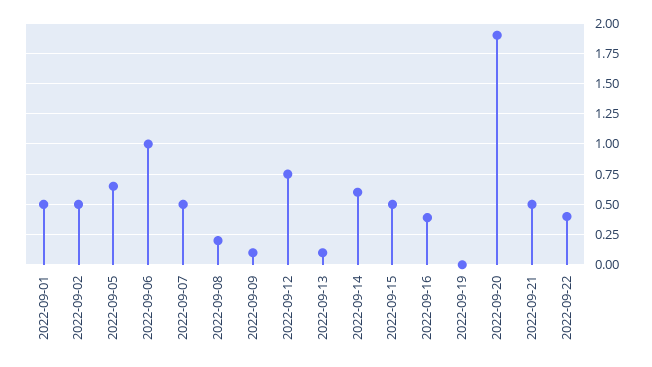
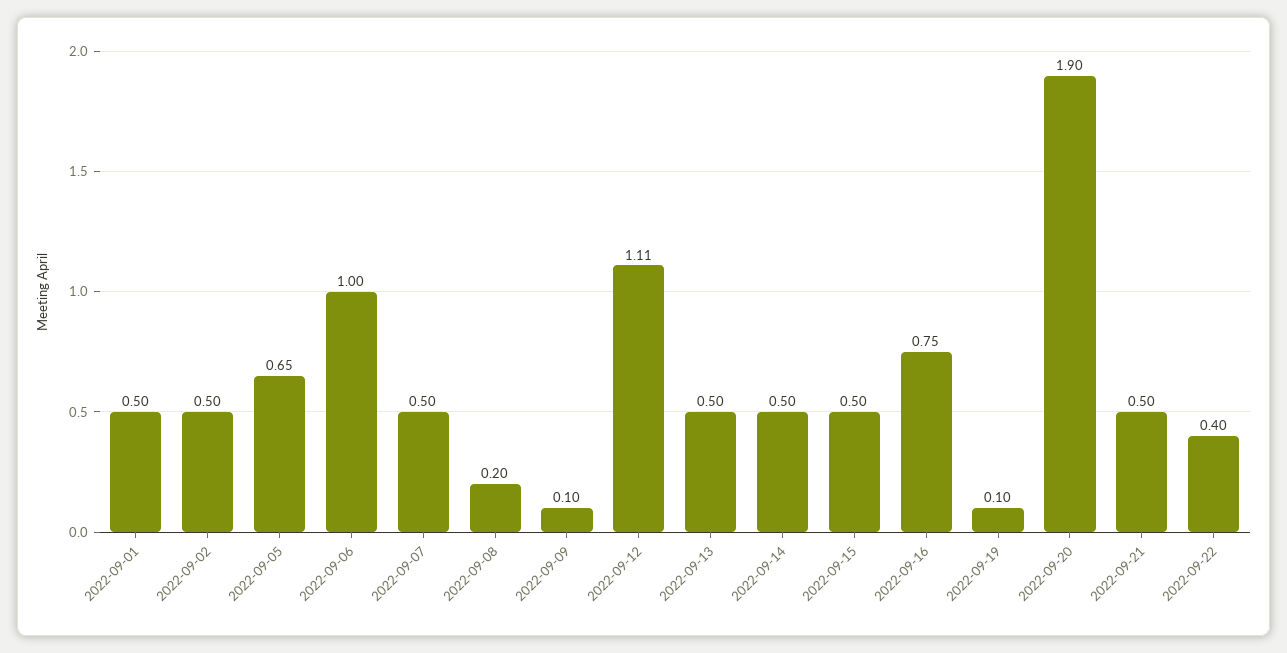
  {
    "2022-09-01": 0.5,
    "2022-09-02": 0.5,
    "2022-09-05": 0.65,
    "2022-09-06": 1,
    "2022-09-07": 0.5,
    "2022-09-08": 0.2,
    "2022-09-09": 0.1,
-   "2022-09-12": 0.75,
+   "2022-09-12": 1.11,
-   "2022-09-13": 0.1,
+   "2022-09-13": 0.5,
-   "2022-09-14": 0.6,
+   "2022-09-14": 0.5,
    "2022-09-15": 0.5,
-   "2022-09-16": 0.4,
+   "2022-09-16": 0.75,
-   "2022-09-19": 0,
+   "2022-09-19": 0.1,
    "2022-09-20": 1.9,
    "2022-09-21": 0.5,
    "2022-09-22": 0.4
  }

